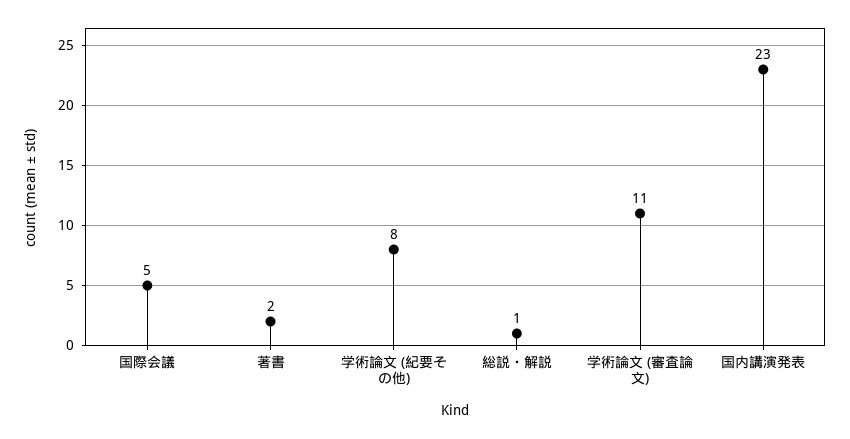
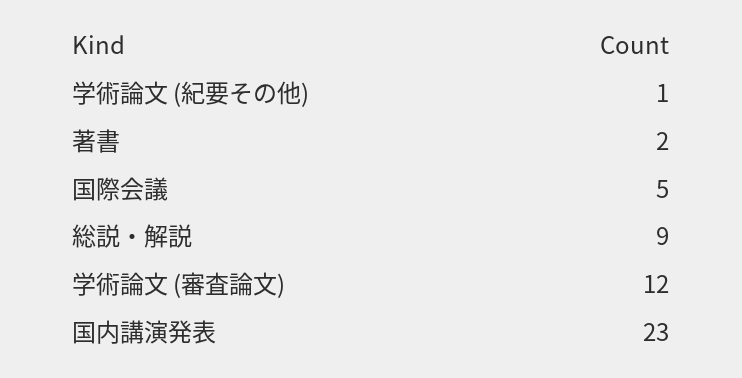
  {
    "国際会議": 5,
    "著書": 2,
-   "学術論文 (紀要その他)": 8,
+   "学術論文 (紀要その他)": 1,
-   "総説・解説": 1,
+   "総説・解説": 9,
-   "学術論文 (審査論文)": 11,
+   "学術論文 (審査論文)": 12,
    "国内講演発表": 23
  }

